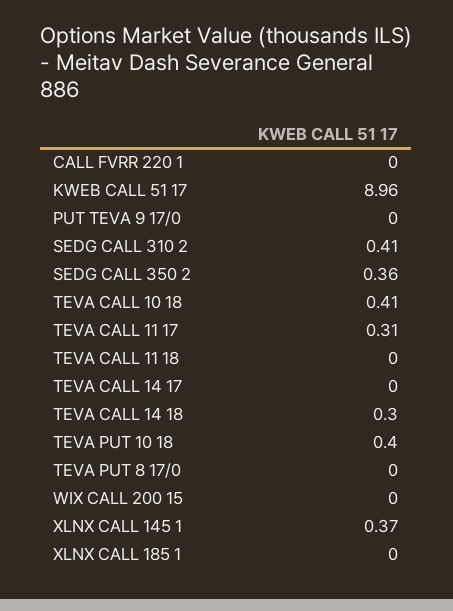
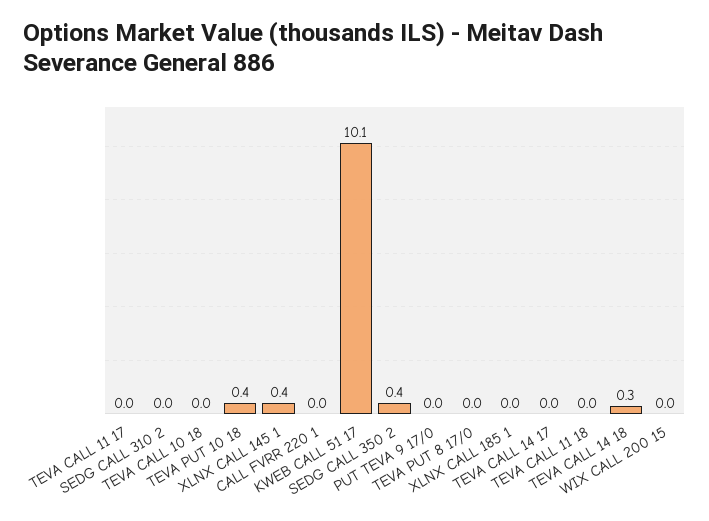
  {
    "CALL FVRR 220 1": 0,
-   "KWEB CALL 51 17": 8.96,
+   "KWEB CALL 51 17": 10.1,
    "PUT TEVA 9 17/0": 0,
-   "SEDG CALL 310 2": 0.41,
+   "SEDG CALL 310 2": 0,
    "SEDG CALL 350 2": 0.36,
-   "TEVA CALL 10 18": 0.41,
+   "TEVA CALL 10 18": 0,
-   "TEVA CALL 11 17": 0.31,
+   "TEVA CALL 11 17": 0,
    "TEVA CALL 11 18": 0,
    "TEVA CALL 14 17": 0,
    "TEVA CALL 14 18": 0.3,
    "TEVA PUT 10 18": 0.4,
    "TEVA PUT 8 17/0": 0,
    "WIX CALL 200 15": 0,
    "XLNX CALL 145 1": 0.37,
    "XLNX CALL 185 1": 0
  }

